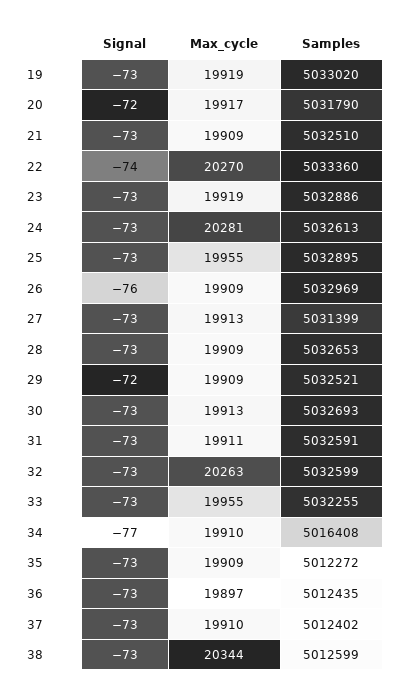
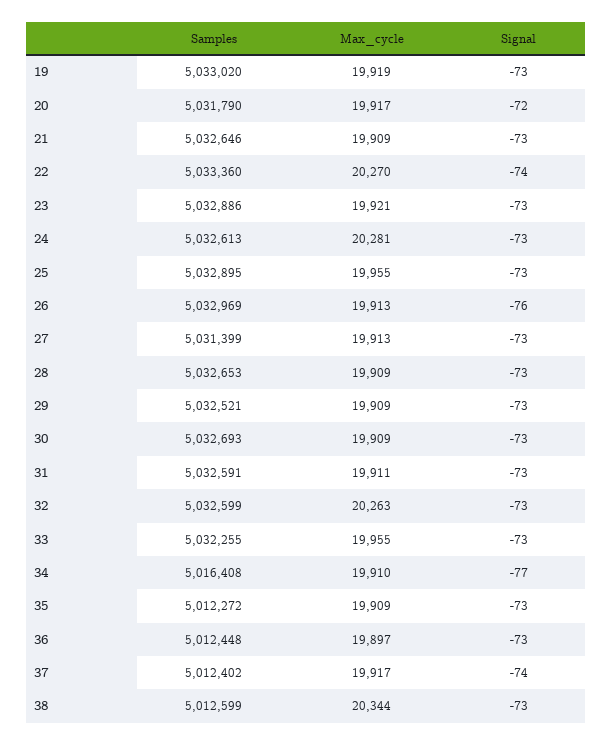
  {
    "Signal": {
      "19": -73,
      "20": -72,
      "21": -73,
      "22": -74,
      "23": -73,
      "24": -73,
      "25": -73,
      "26": -76,
      "27": -73,
      "28": -73,
-     "29": -72,
+     "29": -73,
      "30": -73,
      "31": -73,
      "32": -73,
      "33": -73,
      "34": -77,
      "35": -73,
      "36": -73,
-     "37": -73,
+     "37": -74,
      "38": -73
    },
    "Max_cycle": {
      "19": 19919,
      "20": 19917,
      "21": 19909,
      "22": 20270,
-     "23": 19919,
+     "23": 19921,
      "24": 20281,
      "25": 19955,
-     "26": 19909,
+     "26": 19913,
      "27": 19913,
      "28": 19909,
      "29": 19909,
-     "30": 19913,
+     "30": 19909,
      "31": 19911,
      "32": 20263,
      "33": 19955,
      "34": 19910,
      "35": 19909,
      "36": 19897,
-     "37": 19910,
+     "37": 19917,
      "38": 20344
    },
    "Samples": {
      "19": 5033020,
      "20": 5031790,
-     "21": 5032510,
+     "21": 5032646,
      "22": 5033360,
      "23": 5032886,
      "24": 5032613,
      "25": 5032895,
      "26": 5032969,
      "27": 5031399,
      "28": 5032653,
      "29": 5032521,
      "30": 5032693,
      "31": 5032591,
      "32": 5032599,
      "33": 5032255,
      "34": 5016408,
      "35": 5012272,
-     "36": 5012435,
+     "36": 5012448,
      "37": 5012402,
      "38": 5012599
    }
  }

